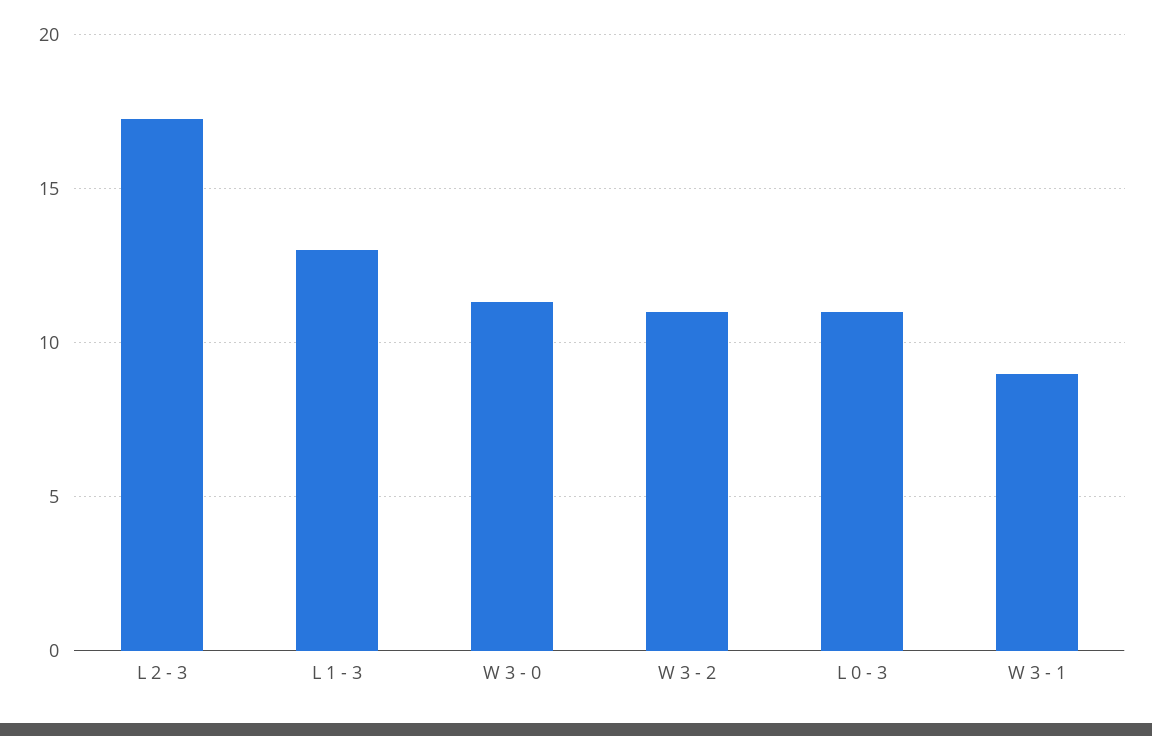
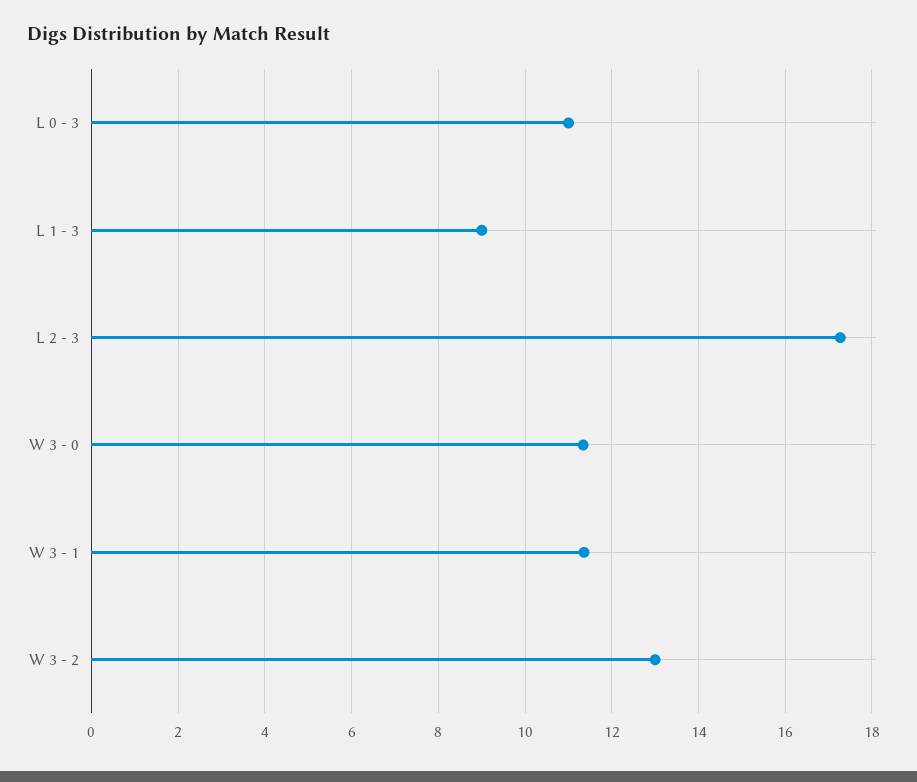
  {
    "L 2 - 3": 17.2,
-   "L 1 - 3": 13,
+   "L 1 - 3": 9,
    "W 3 - 0": 11.4,
-   "W 3 - 2": 11,
+   "W 3 - 2": 13,
    "L 0 - 3": 11,
-   "W 3 - 1": 9
+   "W 3 - 1": 11.4
  }

